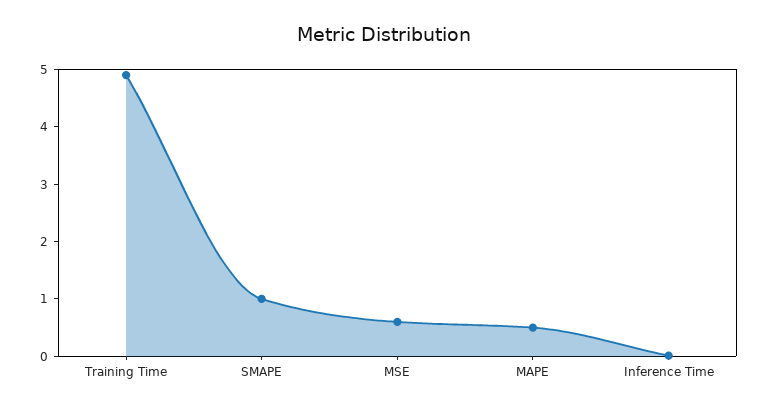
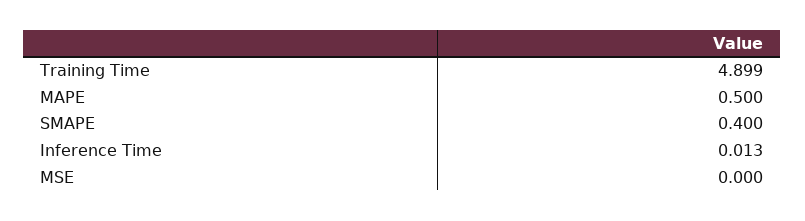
  {
    "Training Time": 4.899,
-   "SMAPE": 1,
+   "SMAPE": 0.4,
-   "MSE": 0.6,
+   "MSE": 0,
    "MAPE": 0.5,
    "Inference Time": 0.013
  }

